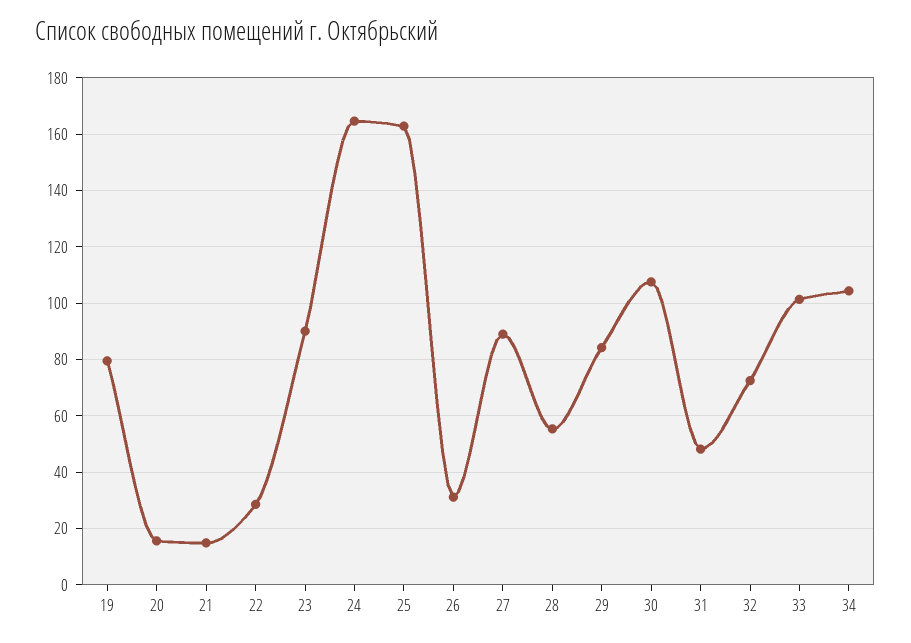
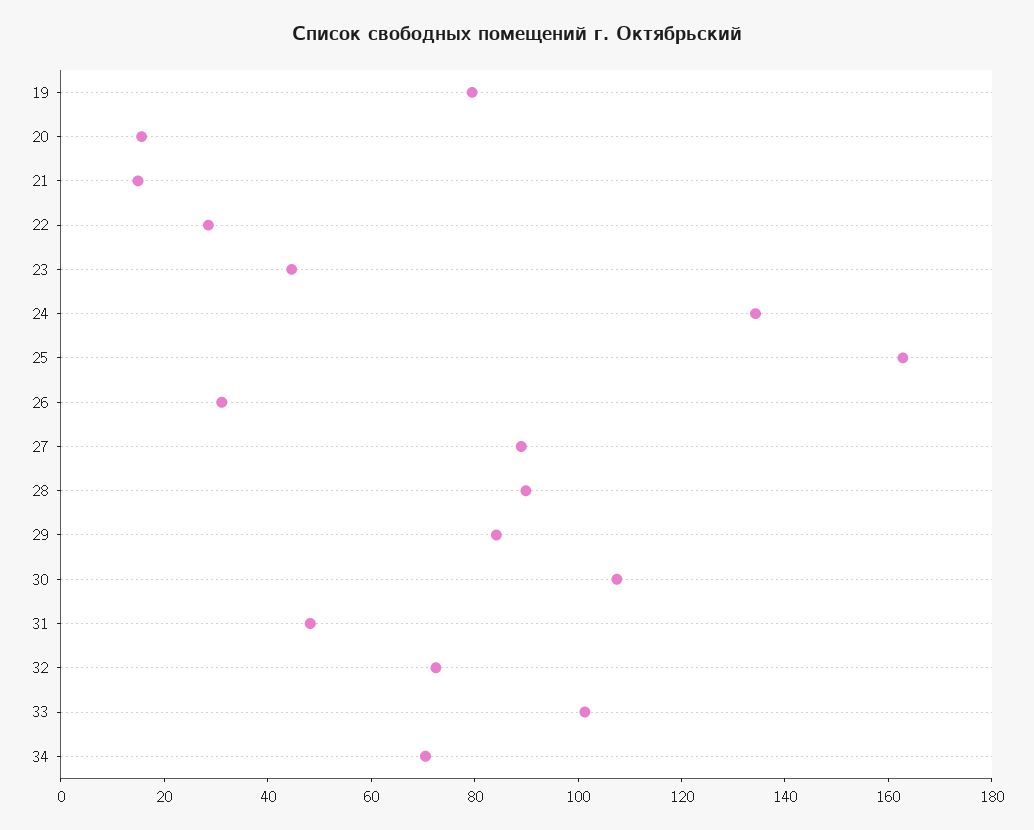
  {
    "19": 80,
    "20": 15,
    "21": 15,
    "22": 27.5,
-   "23": 90,
+   "23": 45,
-   "24": 165,
+   "24": 135,
    "25": 162.5,
    "26": 30,
    "27": 90,
-   "28": 55,
+   "28": 90,
    "29": 85,
    "30": 107.5,
    "31": 47.5,
    "32": 72.5,
    "33": 102.5,
-   "34": 105
+   "34": 70
  }

